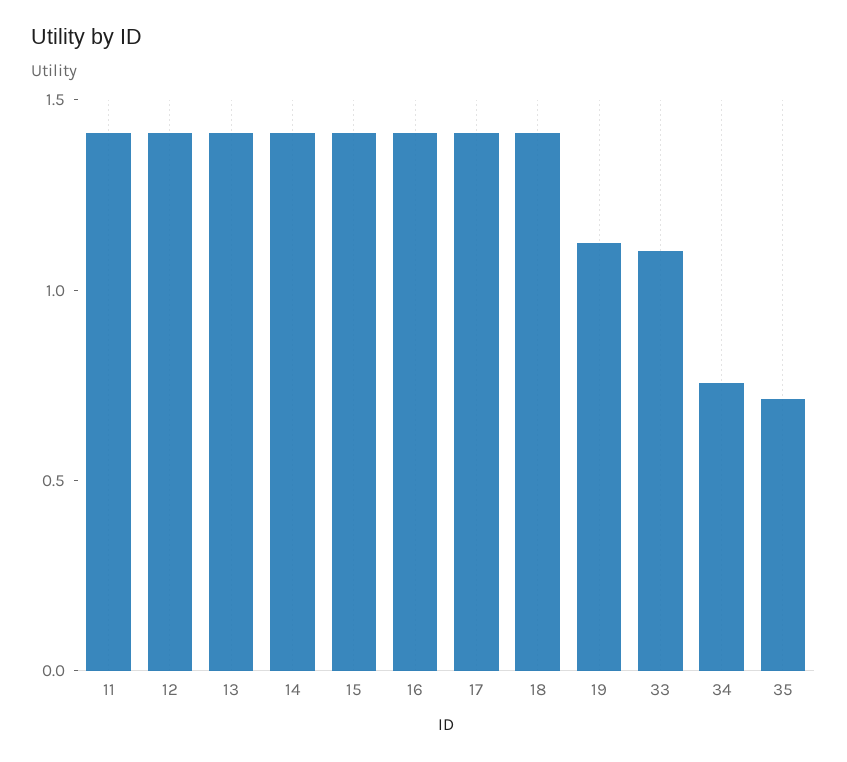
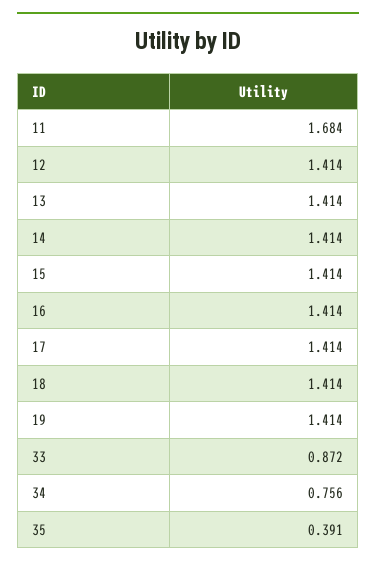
  {
-   "11": 1.4,
+   "11": 1.684,
    "12": 1.414,
    "13": 1.414,
    "14": 1.414,
    "15": 1.414,
    "16": 1.414,
    "17": 1.414,
    "18": 1.414,
-   "19": 1.1,
+   "19": 1.414,
-   "33": 1.1,
+   "33": 0.872,
    "34": 0.756,
-   "35": 0.7
+   "35": 0.391
  }

